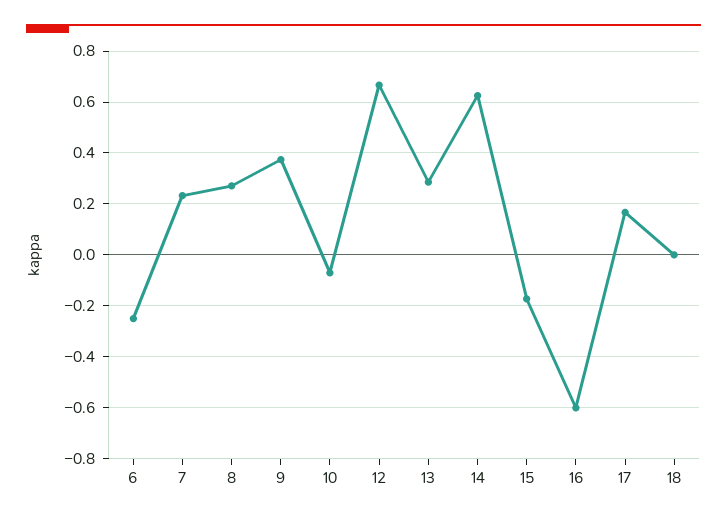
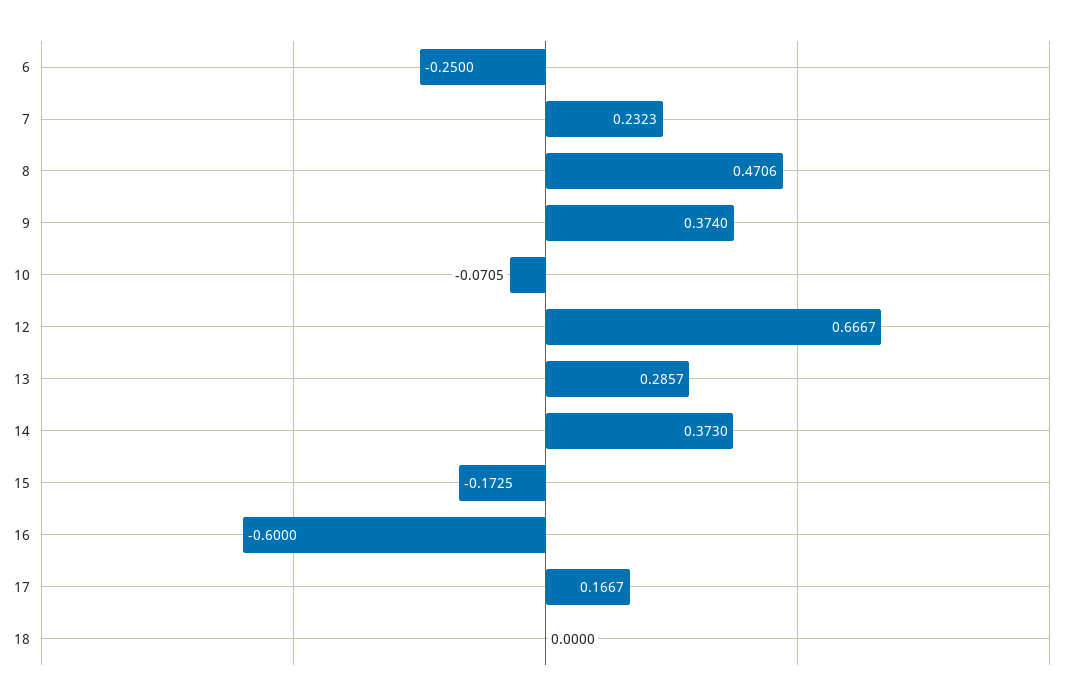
  {
    "6": -0.25,
    "7": 0.2323,
-   "8": 0.275,
+   "8": 0.4706,
    "9": 0.374,
    "10": -0.0705,
    "12": 0.6667,
    "13": 0.2857,
-   "14": 0.625,
+   "14": 0.373,
    "15": -0.1725,
    "16": -0.6,
    "17": 0.1667,
    "18": 0
  }

